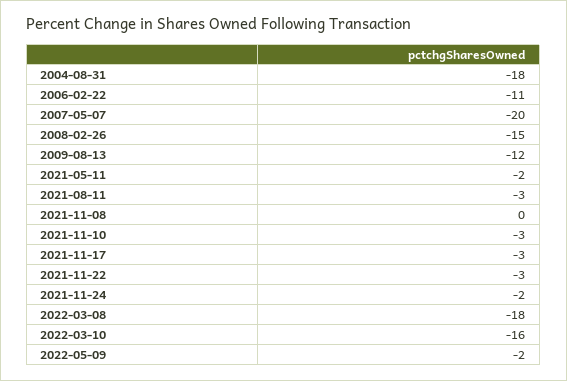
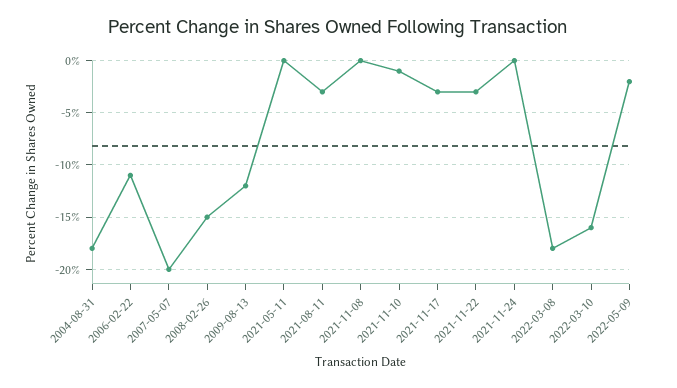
  {
    "2004-08-31": -18,
    "2006-02-22": -11,
    "2007-05-07": -20,
    "2008-02-26": -15,
    "2009-08-13": -12,
-   "2021-05-11": -2,
+   "2021-05-11": 0,
    "2021-08-11": -3,
    "2021-11-08": 0,
-   "2021-11-10": -3,
+   "2021-11-10": -1,
    "2021-11-17": -3,
    "2021-11-22": -3,
-   "2021-11-24": -2,
+   "2021-11-24": 0,
    "2022-03-08": -18,
    "2022-03-10": -16,
    "2022-05-09": -2
  }

